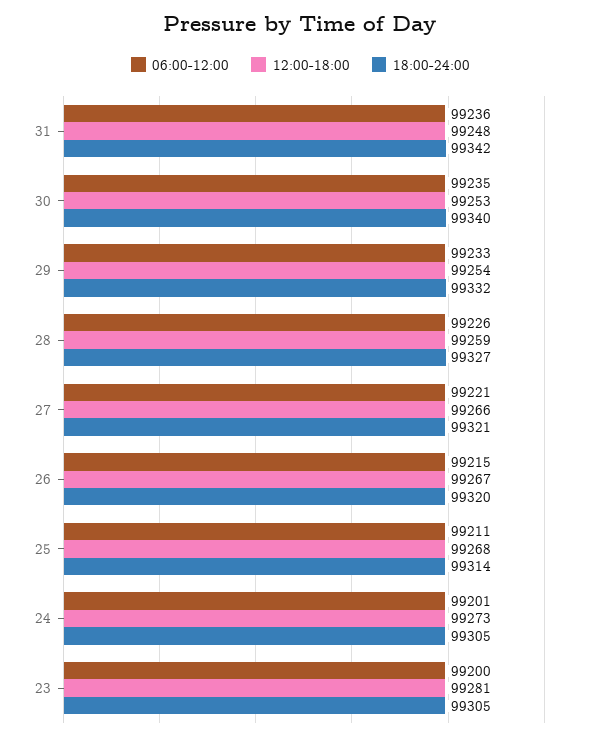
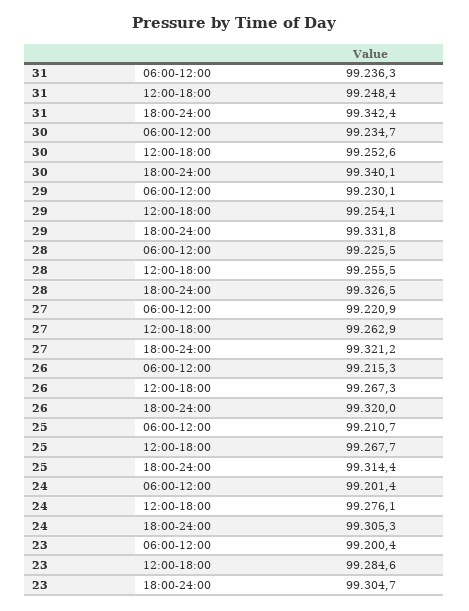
  {
    "06:00-12:00": {
      "31": 99236.3,
      "30": 99234.7,
-     "29": 99233,
+     "29": 99230.1,
      "28": 99225.5,
      "27": 99220.9,
      "26": 99215.3,
      "25": 99210.7,
      "24": 99201.4,
      "23": 99200.4
    },
    "12:00-18:00": {
      "31": 99248.4,
      "30": 99252.6,
      "29": 99254.1,
-     "28": 99259,
+     "28": 99255.5,
-     "27": 99266,
+     "27": 99262.9,
      "26": 99267.3,
      "25": 99267.7,
-     "24": 99273,
+     "24": 99276.1,
-     "23": 99281
+     "23": 99284.6
    },
    "18:00-24:00": {
      "31": 99342.4,
      "30": 99340.1,
      "29": 99331.8,
      "28": 99326.5,
      "27": 99321.2,
      "26": 99320,
      "25": 99314.4,
      "24": 99305.3,
      "23": 99304.7
    }
  }

